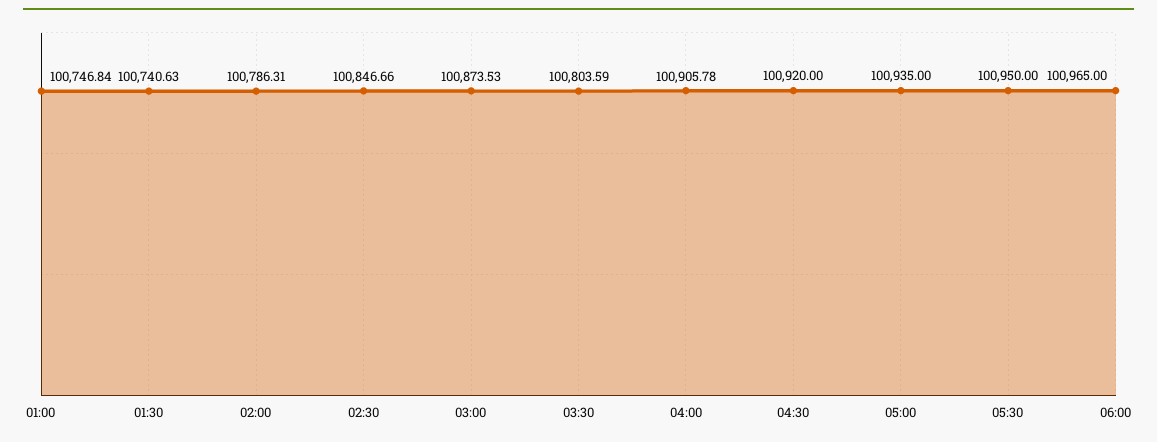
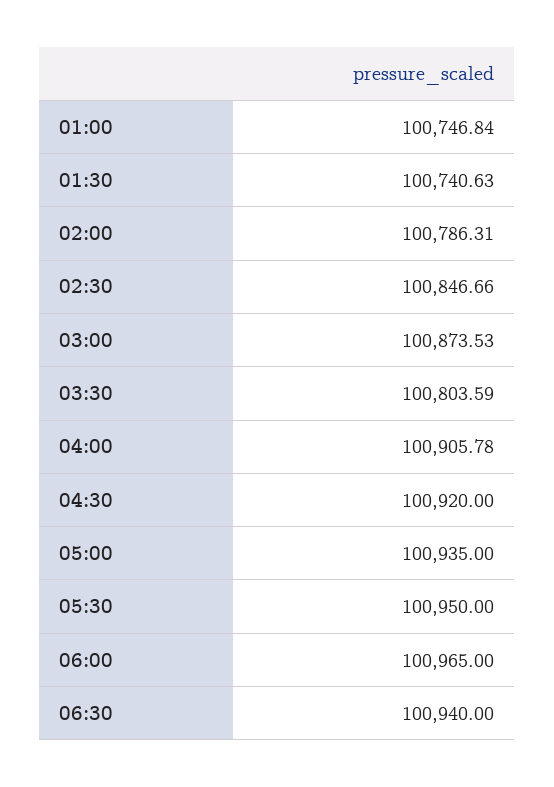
  {
    "01:00": 100746.84,
    "01:30": 100740.63,
    "02:00": 100786.31,
    "02:30": 100846.66,
    "03:00": 100873.53,
    "03:30": 100803.59,
    "04:00": 100905.78,
    "04:30": 100920,
    "05:00": 100935,
    "05:30": 100950,
-   "06:00": 100965
+   "06:00": 100965,
+   "06:30": 100940
  }

